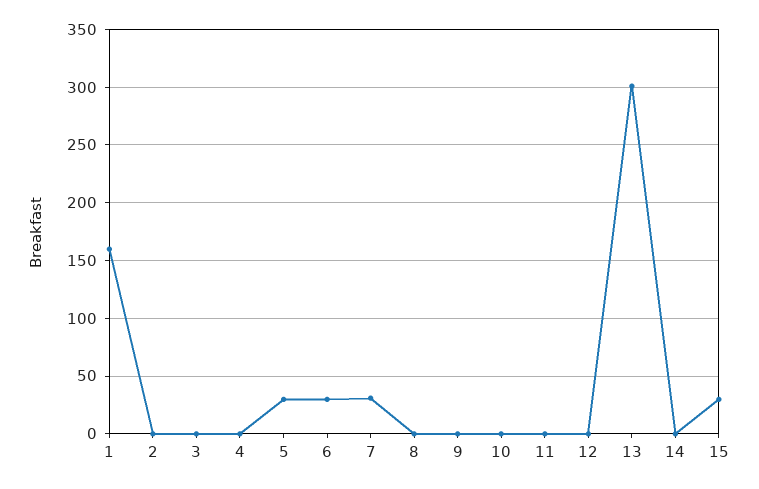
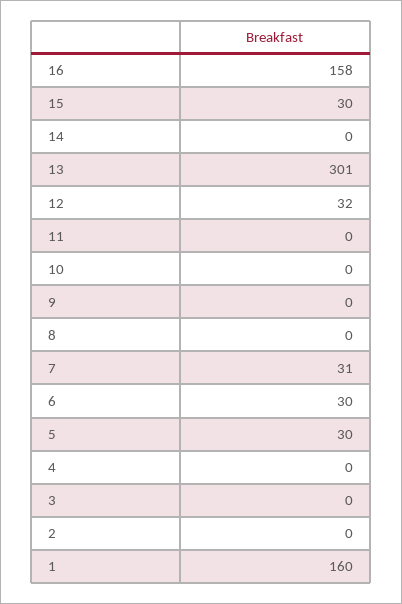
  {
    "1": 160,
    "2": 0,
    "3": 0,
    "4": 0,
    "5": 30,
    "6": 30,
    "7": 31,
    "8": 0,
    "9": 0,
    "10": 0,
    "11": 0,
-   "12": 0,
+   "12": 32,
    "13": 301,
    "14": 0,
-   "15": 30
+   "15": 30,
+   "16": 158
  }

